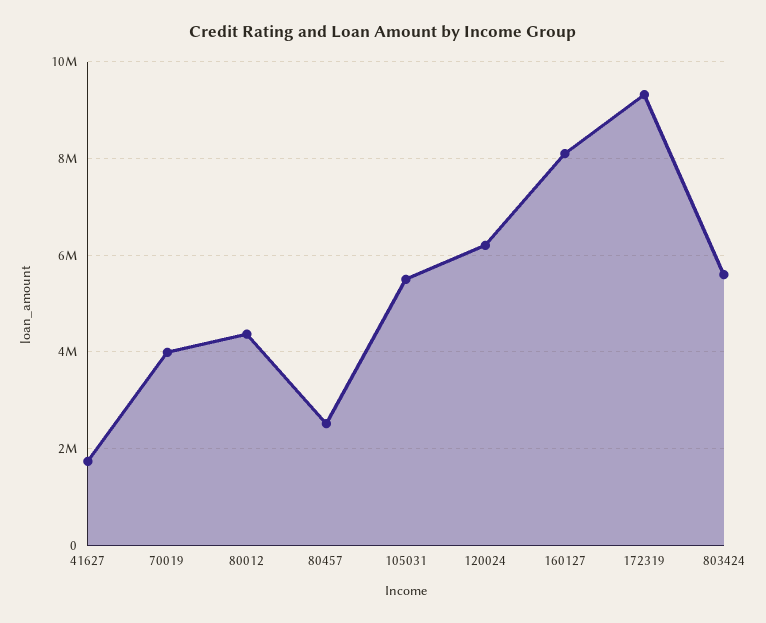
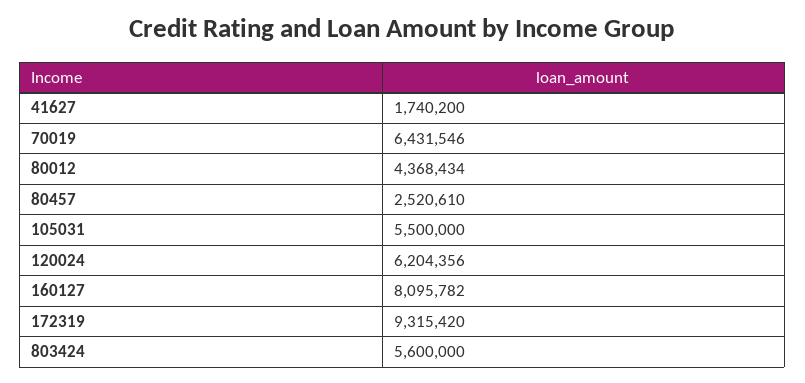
  {
    "41627": 1740200,
-   "70019": 4000000,
+   "70019": 6431546,
    "80012": 4368434,
    "80457": 2520610,
    "105031": 5500000,
    "120024": 6204356,
    "160127": 8095782,
    "172319": 9315420,
    "803424": 5600000
  }

